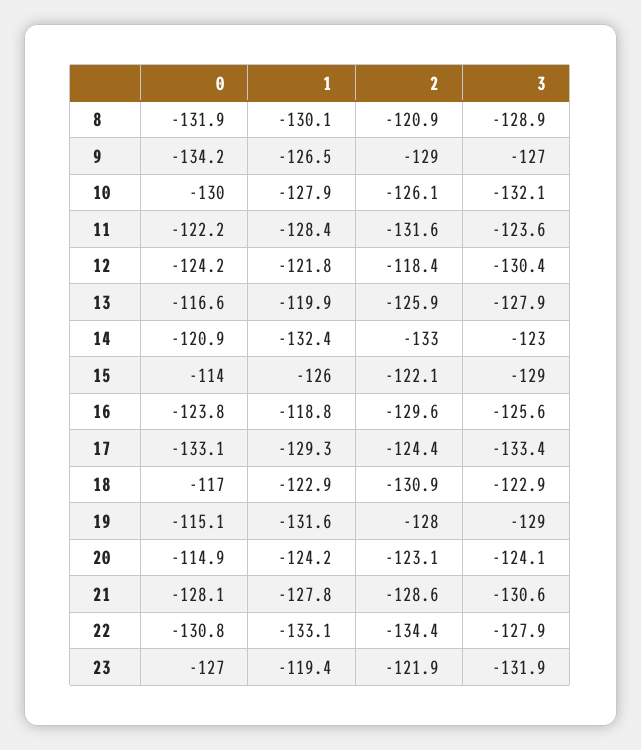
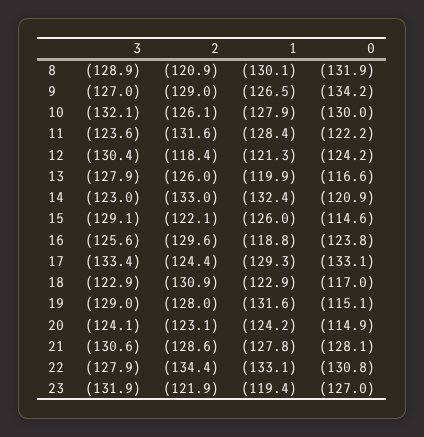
  {
    "0": {
      "8": -131.9,
      "9": -134.2,
      "10": -130,
      "11": -122.2,
      "12": -124.2,
      "13": -116.6,
      "14": -120.9,
-     "15": -114,
+     "15": -114.6,
      "16": -123.8,
      "17": -133.1,
      "18": -117,
      "19": -115.1,
      "20": -114.9,
      "21": -128.1,
      "22": -130.8,
      "23": -127
    },
    "1": {
      "8": -130.1,
      "9": -126.5,
      "10": -127.9,
      "11": -128.4,
-     "12": -121.8,
+     "12": -121.3,
      "13": -119.9,
      "14": -132.4,
      "15": -126,
      "16": -118.8,
      "17": -129.3,
      "18": -122.9,
      "19": -131.6,
      "20": -124.2,
      "21": -127.8,
      "22": -133.1,
      "23": -119.4
    },
    "2": {
      "8": -120.9,
      "9": -129,
      "10": -126.1,
      "11": -131.6,
      "12": -118.4,
-     "13": -125.9,
+     "13": -126,
      "14": -133,
      "15": -122.1,
      "16": -129.6,
      "17": -124.4,
      "18": -130.9,
      "19": -128,
      "20": -123.1,
      "21": -128.6,
      "22": -134.4,
      "23": -121.9
    },
    "3": {
      "8": -128.9,
      "9": -127,
      "10": -132.1,
      "11": -123.6,
      "12": -130.4,
      "13": -127.9,
      "14": -123,
-     "15": -129,
+     "15": -129.1,
      "16": -125.6,
      "17": -133.4,
      "18": -122.9,
      "19": -129,
      "20": -124.1,
      "21": -130.6,
      "22": -127.9,
      "23": -131.9
    }
  }

